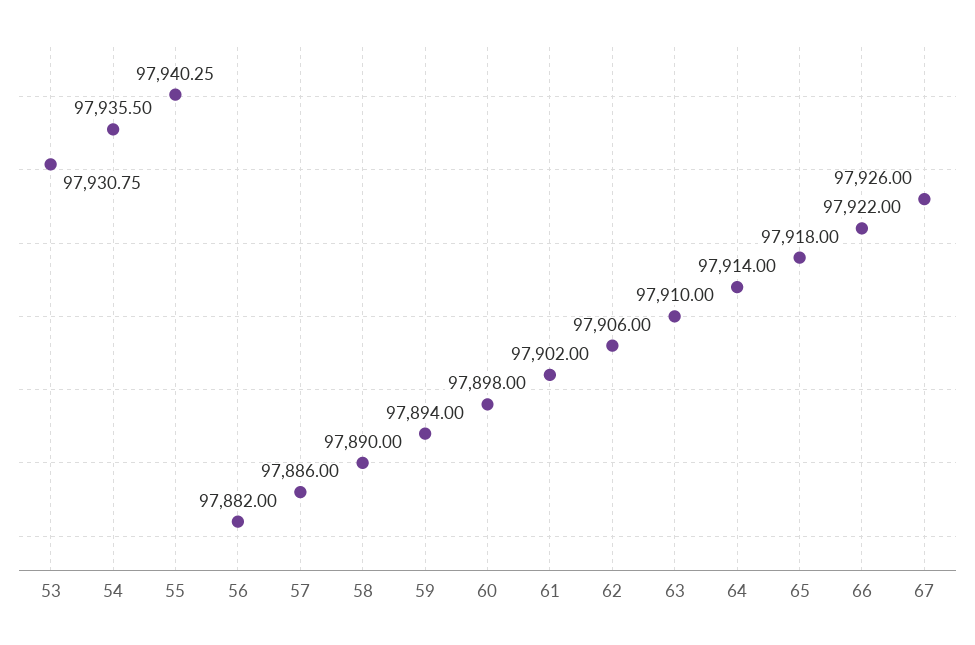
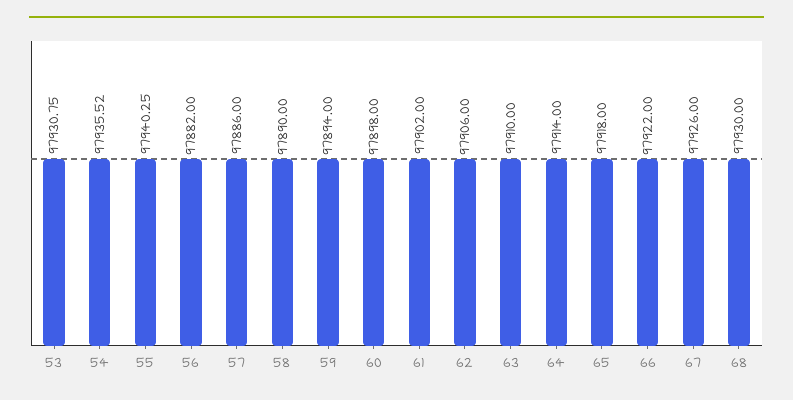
  {
    "53": 97930.75,
-   "54": 97935.5,
+   "54": 97935.52,
    "55": 97940.25,
    "56": 97882,
    "57": 97886,
    "58": 97890,
    "59": 97894,
    "60": 97898,
    "61": 97902,
    "62": 97906,
    "63": 97910,
    "64": 97914,
    "65": 97918,
    "66": 97922,
-   "67": 97926
+   "67": 97926,
+   "68": 97930
  }

